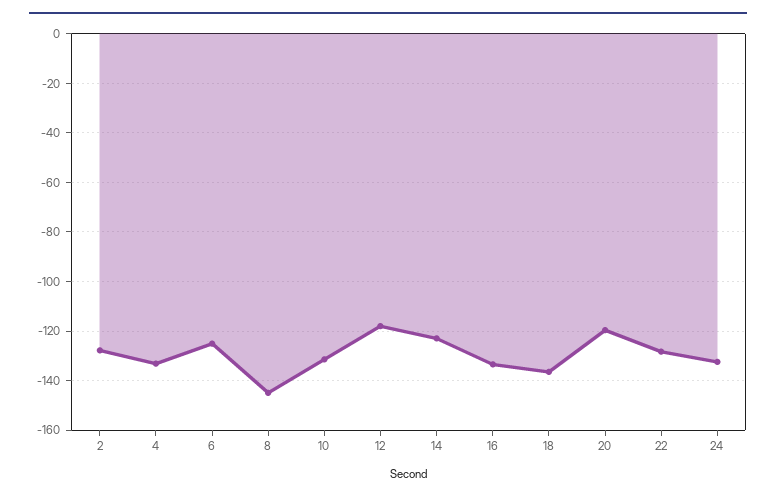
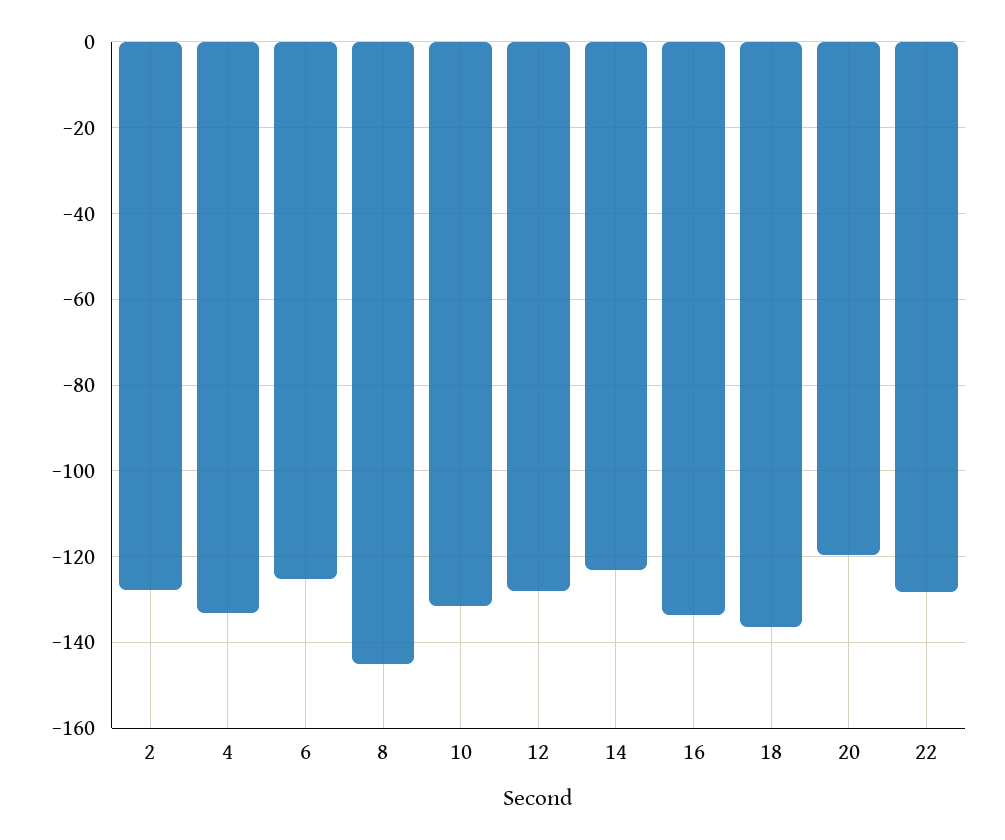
  {
    "2": -128,
    "4": -134,
    "6": -126,
    "8": -146,
    "10": -132,
-   "12": -117.5,
+   "12": -128,
    "14": -124,
    "16": -134,
    "18": -136,
    "20": -120,
-   "22": -128,
+   "22": -128
-   "24": -132.5
  }

